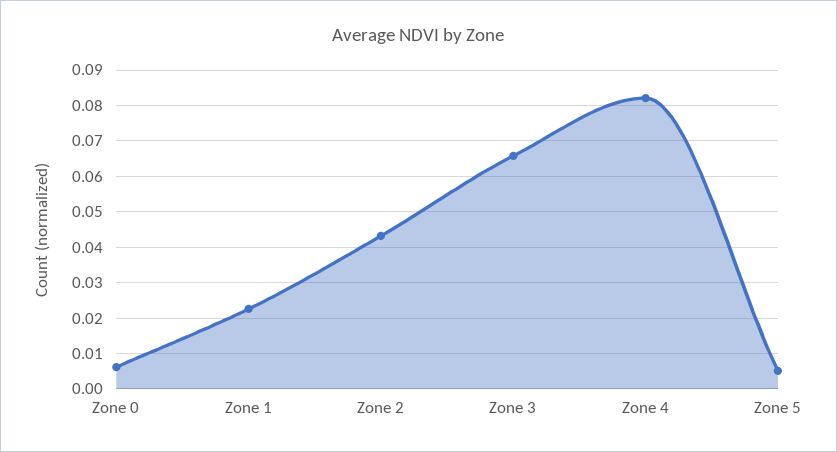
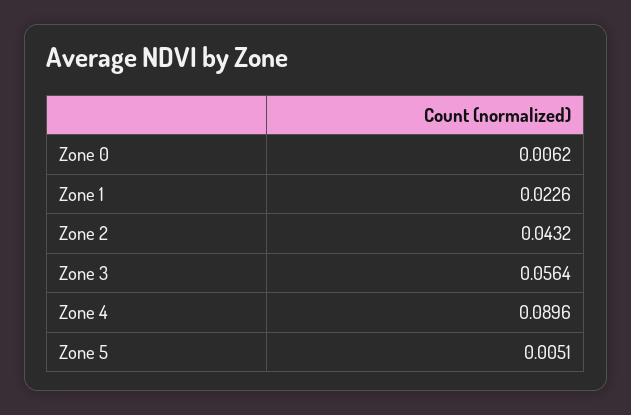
  {
    "Zone 0": 0.0062,
    "Zone 1": 0.0226,
    "Zone 2": 0.0432,
-   "Zone 3": 0.066,
+   "Zone 3": 0.0564,
-   "Zone 4": 0.082,
+   "Zone 4": 0.0896,
    "Zone 5": 0.0051
  }

